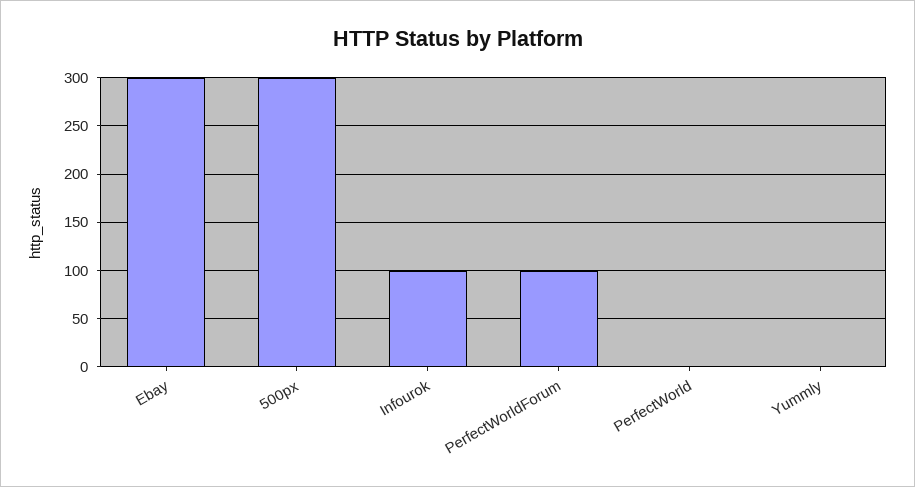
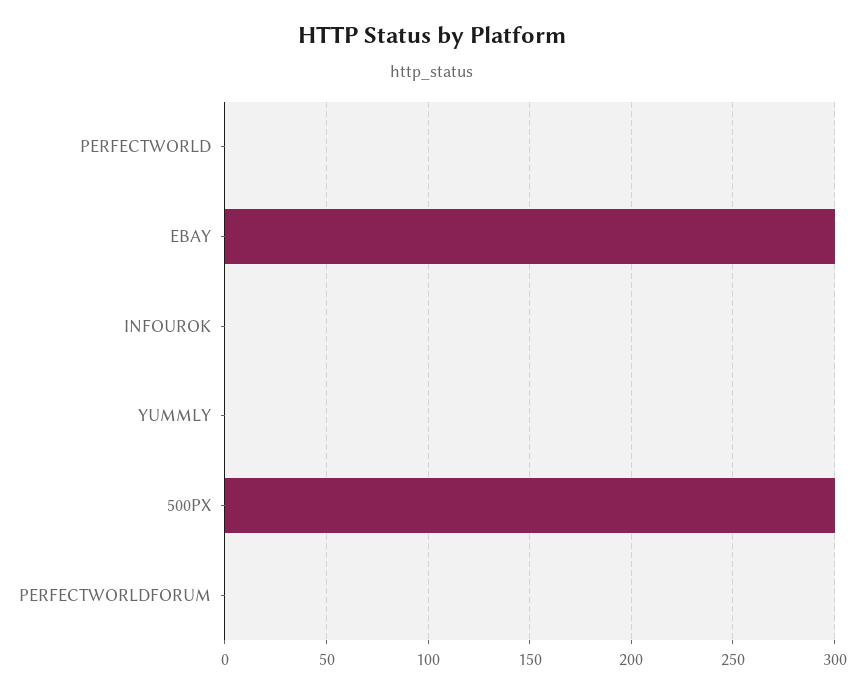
  {
    "Ebay": 300,
    "500px": 300,
-   "Infourok": 100,
+   "Infourok": 0,
-   "PerfectWorldForum": 100,
+   "PerfectWorldForum": 0,
    "PerfectWorld": 0,
    "Yummly": 0
  }

